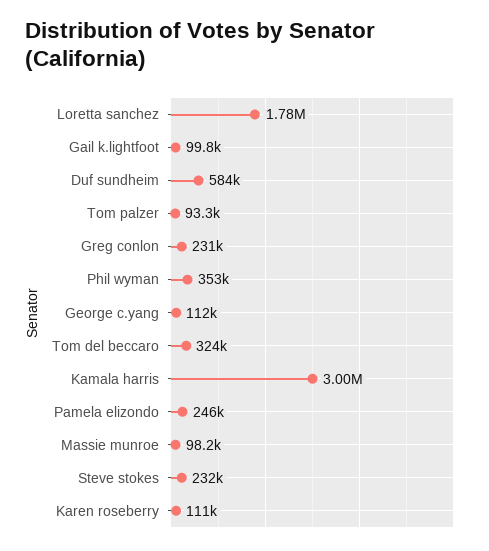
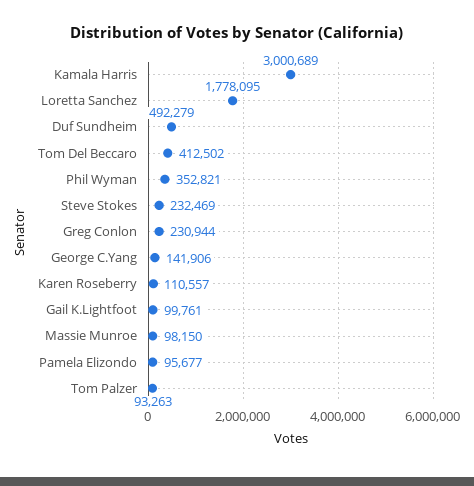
  {
    "Loretta sanchez": 1778095,
    "Gail k.lightfoot": 99761,
-   "Duf sundheim": 584000,
+   "Duf sundheim": 492279,
    "Tom palzer": 93263,
    "Greg conlon": 230944,
    "Phil wyman": 352821,
-   "George c.yang": 112000,
+   "George c.yang": 141906,
-   "Tom del beccaro": 324000,
+   "Tom del beccaro": 412502,
    "Kamala harris": 3000689,
-   "Pamela elizondo": 246000,
+   "Pamela elizondo": 95677,
    "Massie munroe": 98150,
    "Steve stokes": 232469,
    "Karen roseberry": 110557
  }

